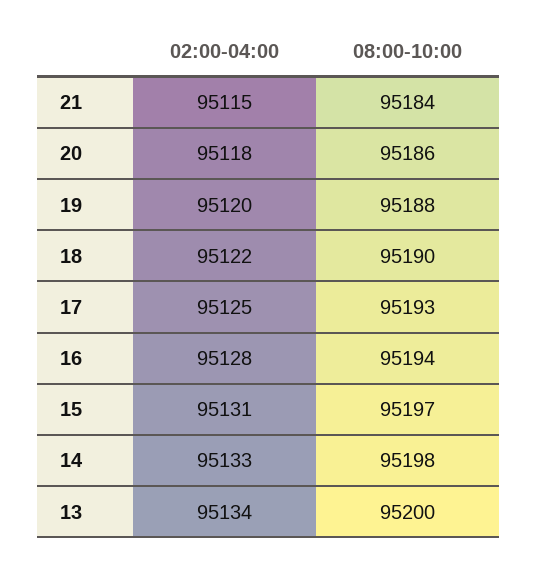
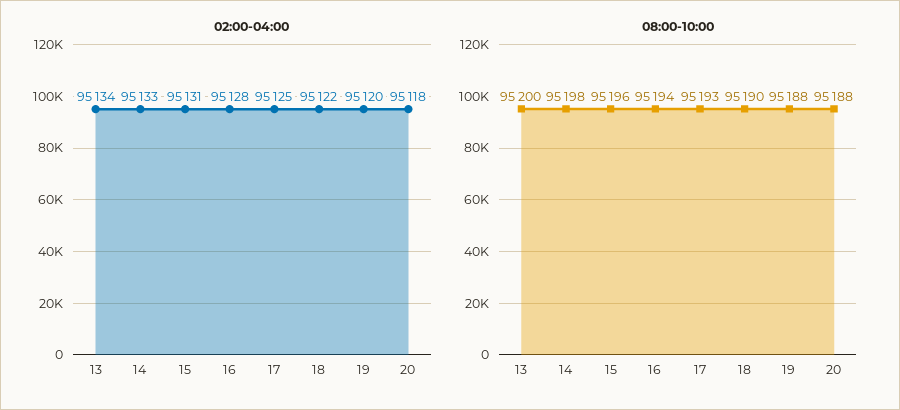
  {
    "02:00-04:00": {
-     "21": 95115,
      "20": 95118,
      "19": 95120,
      "18": 95122,
      "17": 95125,
      "16": 95128,
      "15": 95131,
      "14": 95133,
      "13": 95134
    },
    "08:00-10:00": {
-     "21": 95184,
-     "20": 95186,
+     "20": 95188,
      "19": 95188,
      "18": 95190,
      "17": 95193,
      "16": 95194,
-     "15": 95197,
+     "15": 95196,
      "14": 95198,
      "13": 95200
    }
  }

